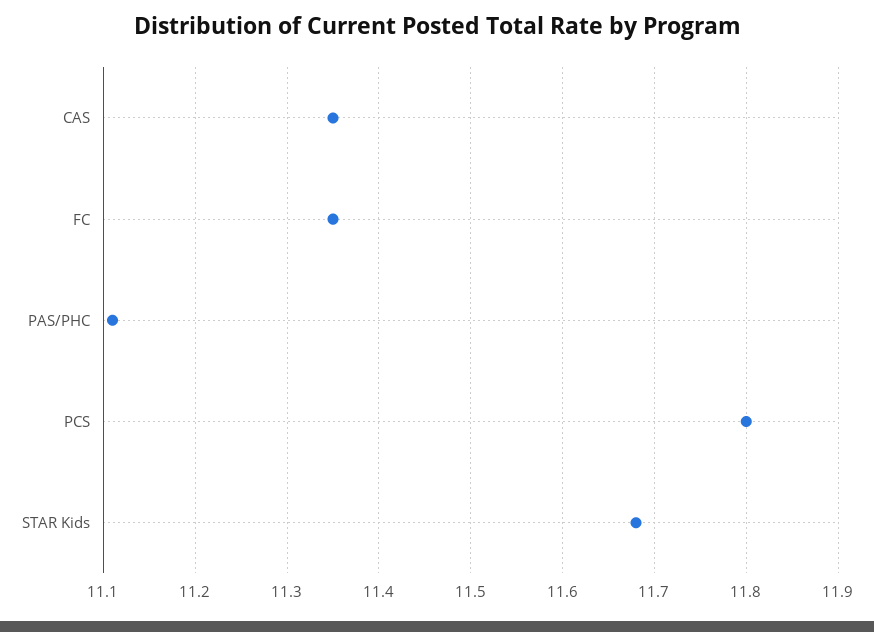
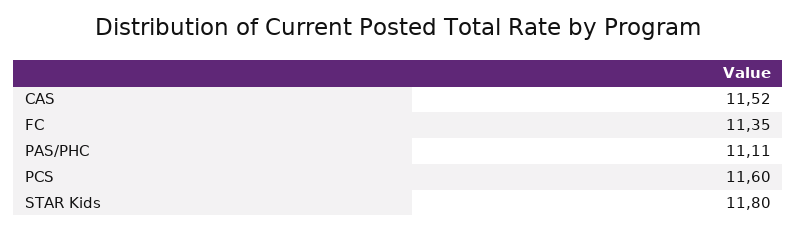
  {
-   "CAS": 11.35,
+   "CAS": 11.52,
    "FC": 11.35,
    "PAS/PHC": 11.11,
-   "PCS": 11.8,
+   "PCS": 11.6,
-   "STAR Kids": 11.68
+   "STAR Kids": 11.8
  }

